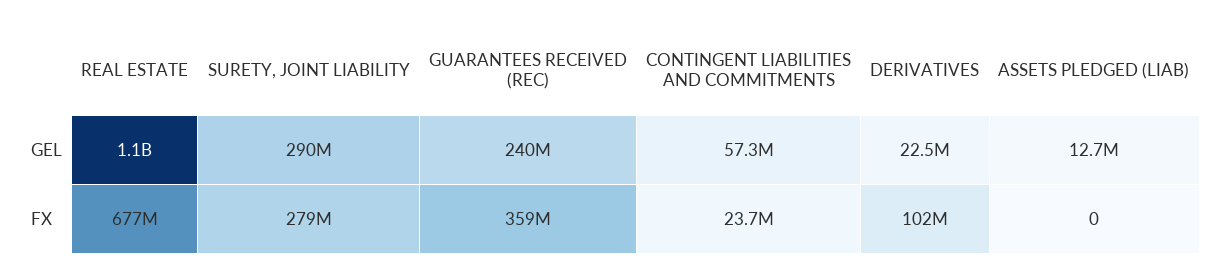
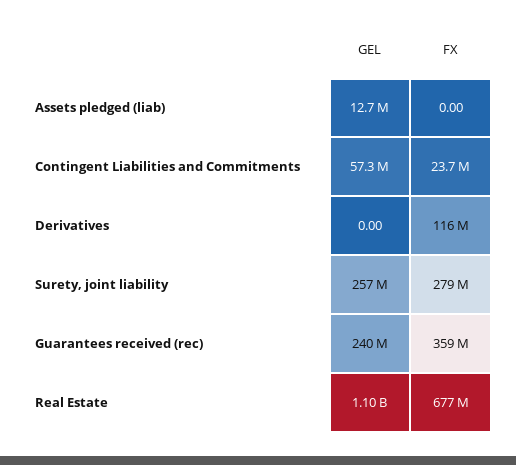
  {
    "REAL ESTATE": {
      "GEL": 1100000000,
      "FX": 677000000
    },
    "SURETY, JOINT LIABILITY": {
-     "GEL": 290000000,
+     "GEL": 257000000,
      "FX": 279000000
    },
    "GUARANTEES RECEIVED (REC)": {
      "GEL": 240000000,
      "FX": 359000000
    },
    "CONTINGENT LIABILITIES AND COMMITMENTS": {
      "GEL": 57300000,
      "FX": 23700000
    },
    "DERIVATIVES": {
-     "GEL": 22500000,
+     "GEL": 0,
-     "FX": 102000000
+     "FX": 116000000
    },
    "ASSETS PLEDGED (LIAB)": {
      "GEL": 12700000,
      "FX": 0
    }
  }

